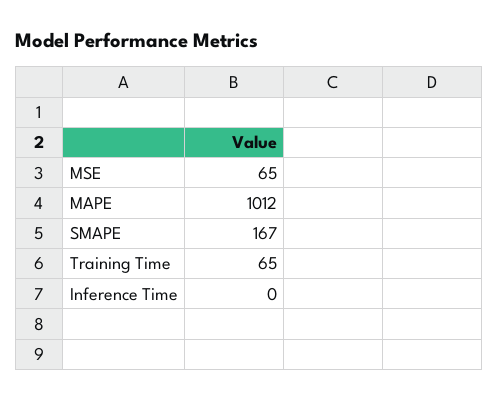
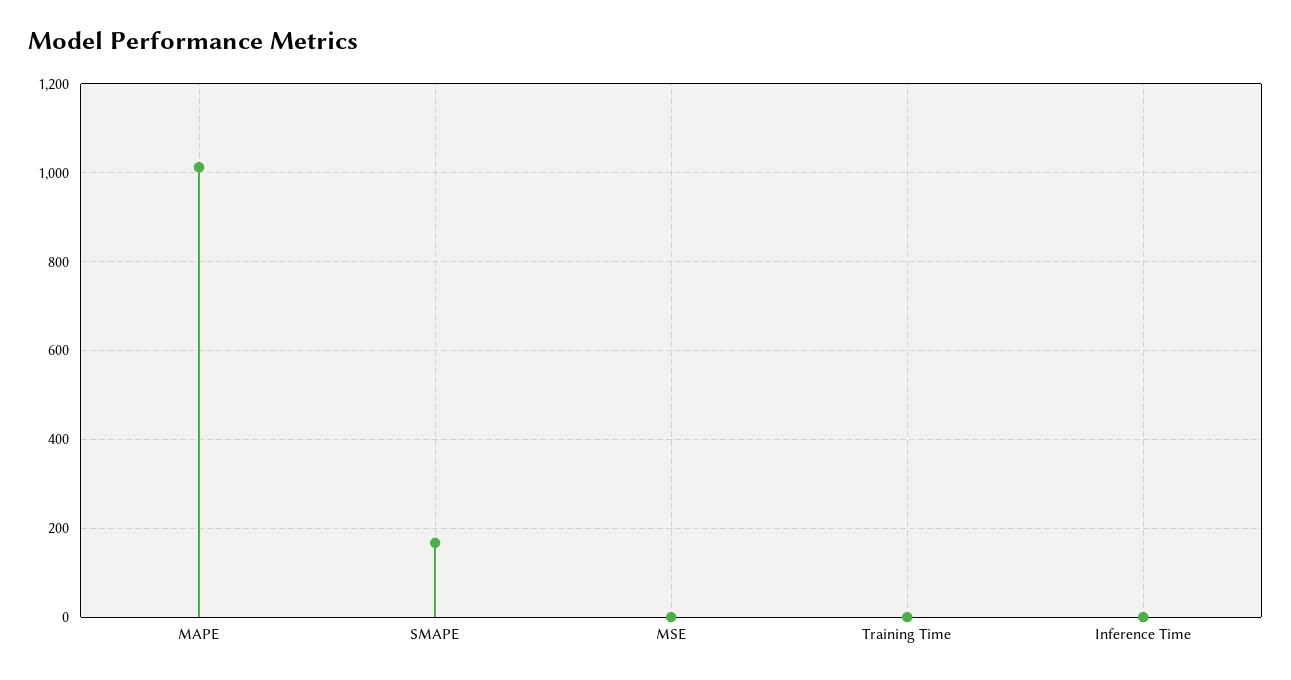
  {
-   "MSE": 65,
+   "MSE": 0,
    "MAPE": 1012,
    "SMAPE": 167,
-   "Training Time": 65,
+   "Training Time": 0,
    "Inference Time": 0
  }

